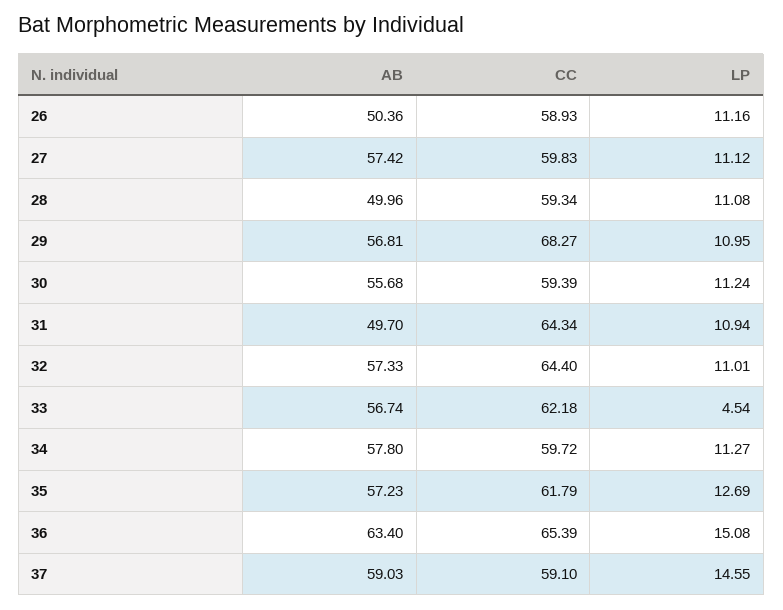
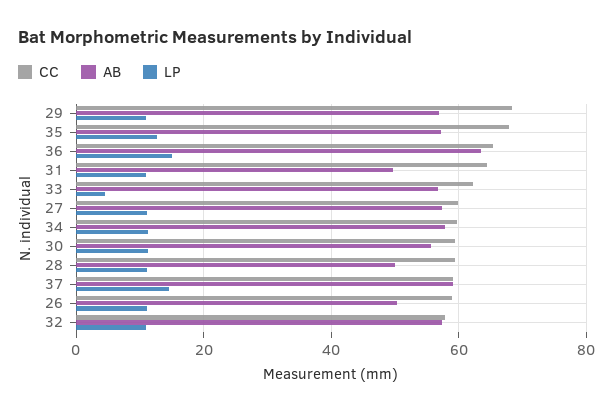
  {
    "AB": {
      "26": 50.36,
      "27": 57.42,
      "28": 49.96,
      "29": 56.81,
      "30": 55.68,
      "31": 49.7,
      "32": 57.33,
      "33": 56.74,
      "34": 57.8,
      "35": 57.23,
      "36": 63.4,
      "37": 59.03
    },
    "CC": {
      "26": 58.93,
      "27": 59.83,
      "28": 59.34,
      "29": 68.27,
      "30": 59.39,
      "31": 64.34,
-     "32": 64.4,
+     "32": 58,
      "33": 62.18,
      "34": 59.72,
-     "35": 61.79,
+     "35": 68,
      "36": 65.39,
      "37": 59.1
    },
    "LP": {
      "26": 11.16,
      "27": 11.12,
      "28": 11.08,
      "29": 10.95,
      "30": 11.24,
      "31": 10.94,
      "32": 11.01,
      "33": 4.54,
      "34": 11.27,
      "35": 12.69,
      "36": 15.08,
      "37": 14.55
    }
  }

